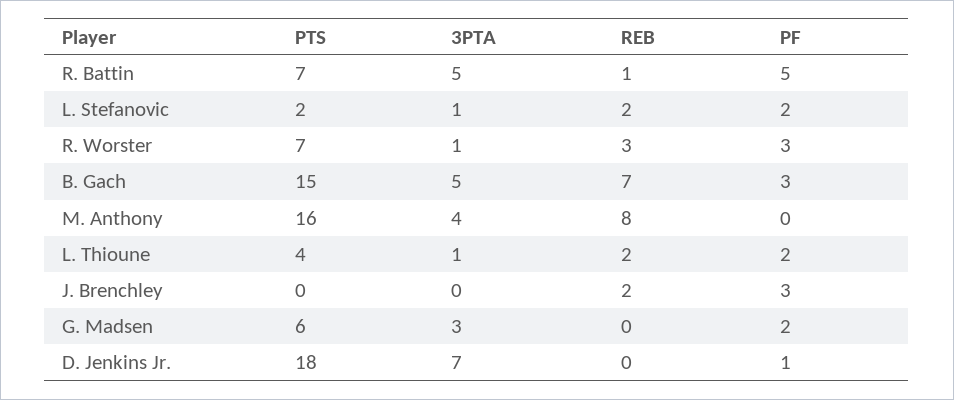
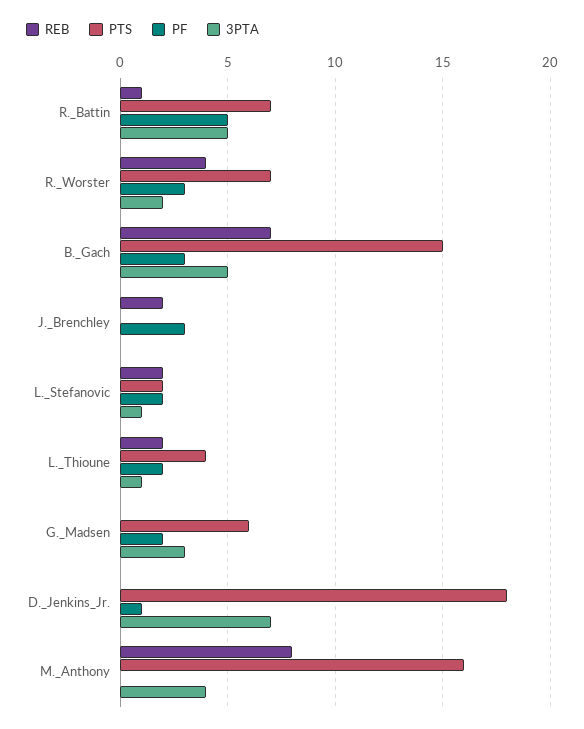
  {
    "PTS": {
      "R. Battin": 7,
      "L. Stefanovic": 2,
      "R. Worster": 7,
      "B. Gach": 15,
      "M. Anthony": 16,
      "L. Thioune": 4,
      "J. Brenchley": 0,
      "G. Madsen": 6,
      "D. Jenkins Jr.": 18
    },
    "3PTA": {
      "R. Battin": 5,
      "L. Stefanovic": 1,
-     "R. Worster": 1,
+     "R. Worster": 2,
      "B. Gach": 5,
      "M. Anthony": 4,
      "L. Thioune": 1,
      "J. Brenchley": 0,
      "G. Madsen": 3,
      "D. Jenkins Jr.": 7
    },
    "REB": {
      "R. Battin": 1,
      "L. Stefanovic": 2,
-     "R. Worster": 3,
+     "R. Worster": 4,
      "B. Gach": 7,
      "M. Anthony": 8,
      "L. Thioune": 2,
      "J. Brenchley": 2,
      "G. Madsen": 0,
      "D. Jenkins Jr.": 0
    },
    "PF": {
      "R. Battin": 5,
      "L. Stefanovic": 2,
      "R. Worster": 3,
      "B. Gach": 3,
      "M. Anthony": 0,
      "L. Thioune": 2,
      "J. Brenchley": 3,
      "G. Madsen": 2,
      "D. Jenkins Jr.": 1
    }
  }

